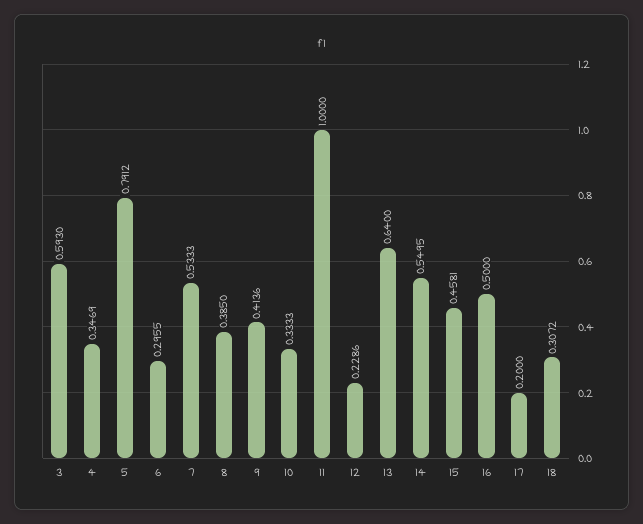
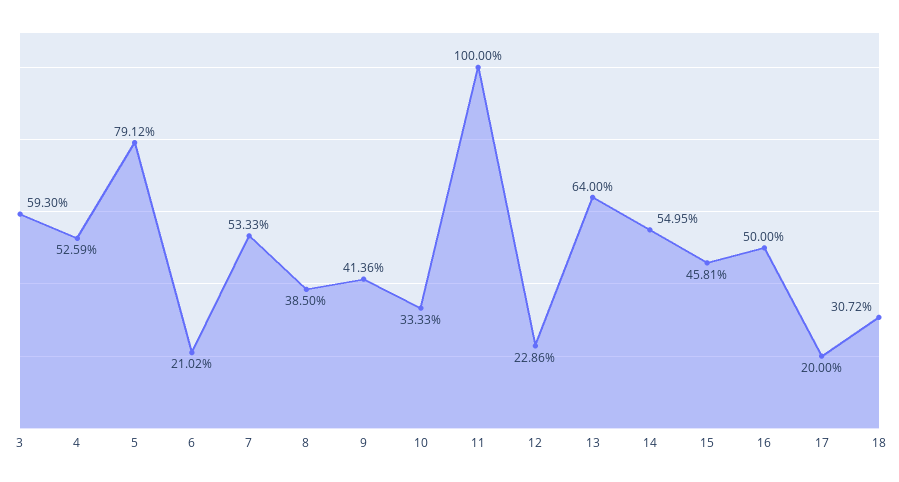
  {
    "3": 0.593,
-   "4": 0.3469,
+   "4": 0.5259,
    "5": 0.7912,
-   "6": 0.2955,
+   "6": 0.2102,
    "7": 0.5333,
    "8": 0.385,
    "9": 0.4136,
    "10": 0.3333,
    "11": 1,
    "12": 0.2286,
    "13": 0.64,
    "14": 0.5495,
    "15": 0.4581,
    "16": 0.5,
    "17": 0.2,
    "18": 0.3072
  }

